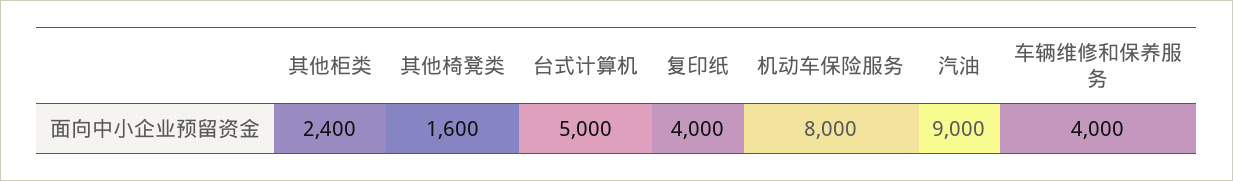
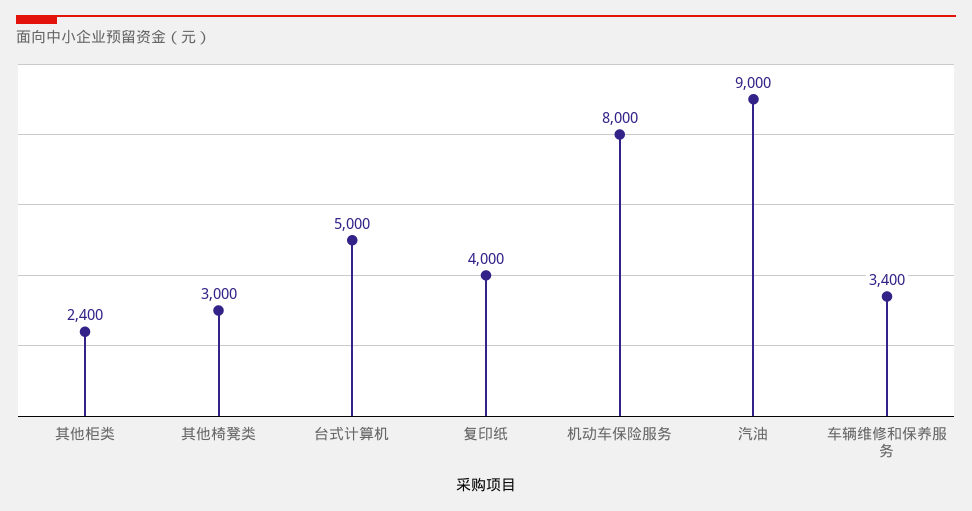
  {
    "其他柜类": 2400,
-   "其他椅凳类": 1600,
+   "其他椅凳类": 3000,
    "台式计算机": 5000,
    "复印纸": 4000,
    "机动车保险服务": 8000,
    "汽油": 9000,
-   "车辆维修和保养服务": 4000
+   "车辆维修和保养服务": 3400
  }

